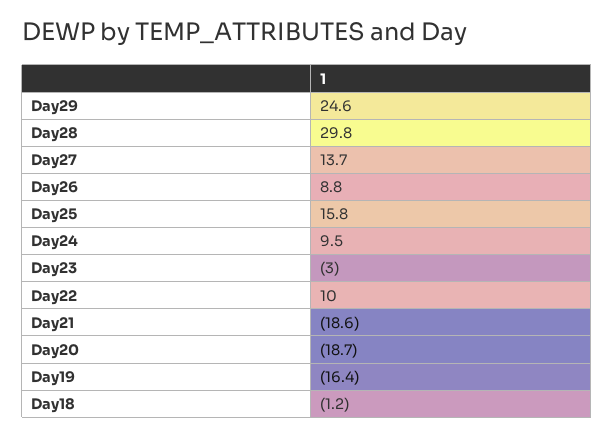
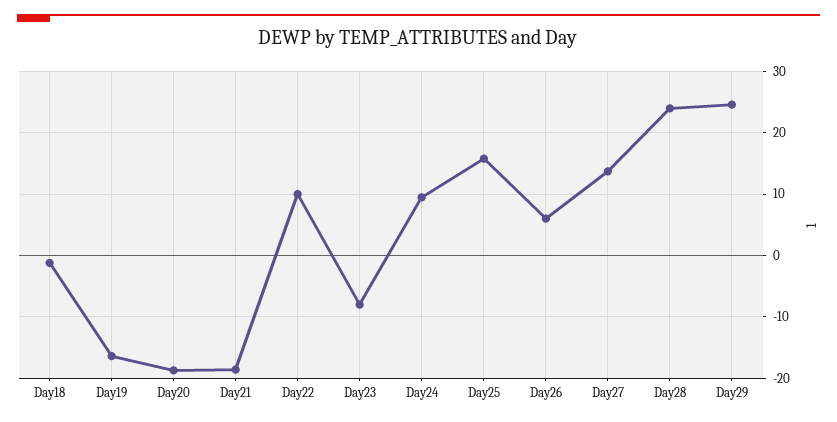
  {
    "Day29": 24.6,
-   "Day28": 29.8,
+   "Day28": 24,
    "Day27": 13.7,
-   "Day26": 8.8,
+   "Day26": 6,
    "Day25": 15.8,
    "Day24": 9.5,
-   "Day23": -3,
+   "Day23": -8,
    "Day22": 10,
    "Day21": -18.6,
    "Day20": -18.7,
    "Day19": -16.4,
    "Day18": -1.2
  }

